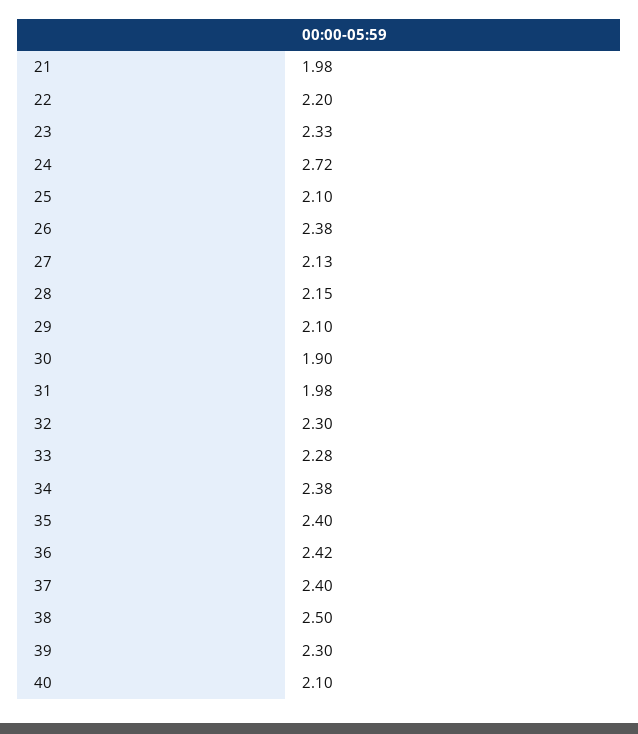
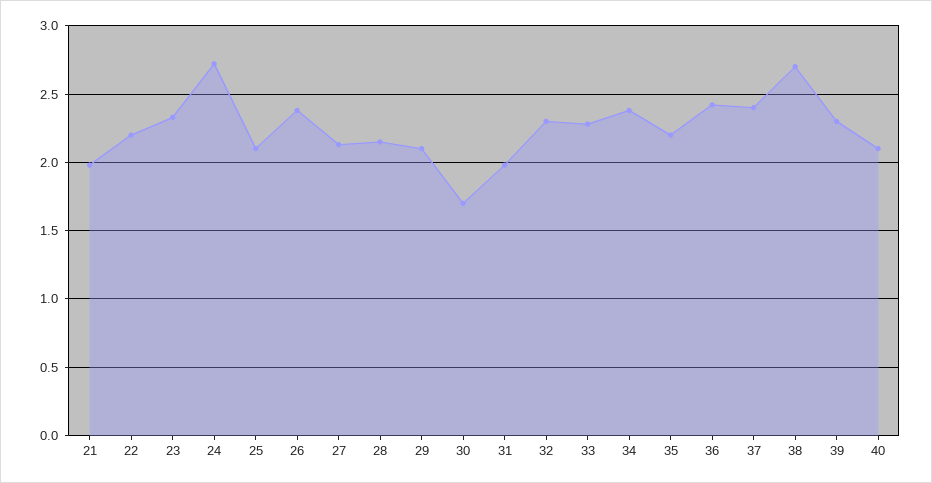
  {
    "21": 1.98,
    "22": 2.2,
    "23": 2.33,
    "24": 2.72,
    "25": 2.1,
    "26": 2.38,
    "27": 2.13,
    "28": 2.15,
    "29": 2.1,
-   "30": 1.9,
+   "30": 1.7,
    "31": 1.98,
    "32": 2.3,
    "33": 2.28,
    "34": 2.38,
-   "35": 2.4,
+   "35": 2.2,
    "36": 2.42,
    "37": 2.4,
-   "38": 2.5,
+   "38": 2.7,
    "39": 2.3,
    "40": 2.1
  }

